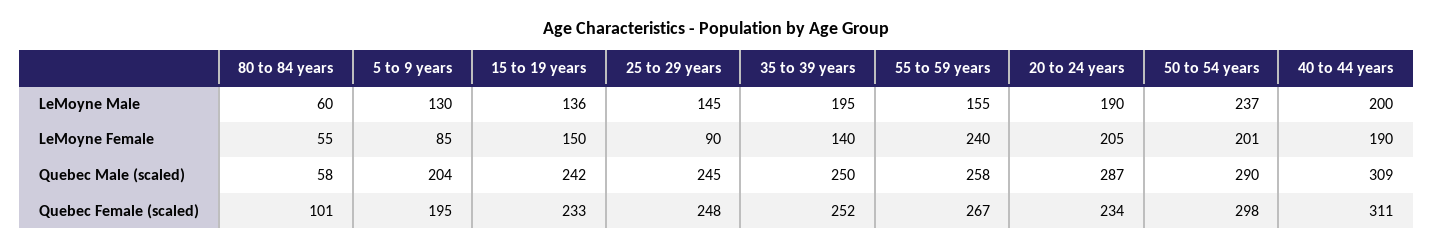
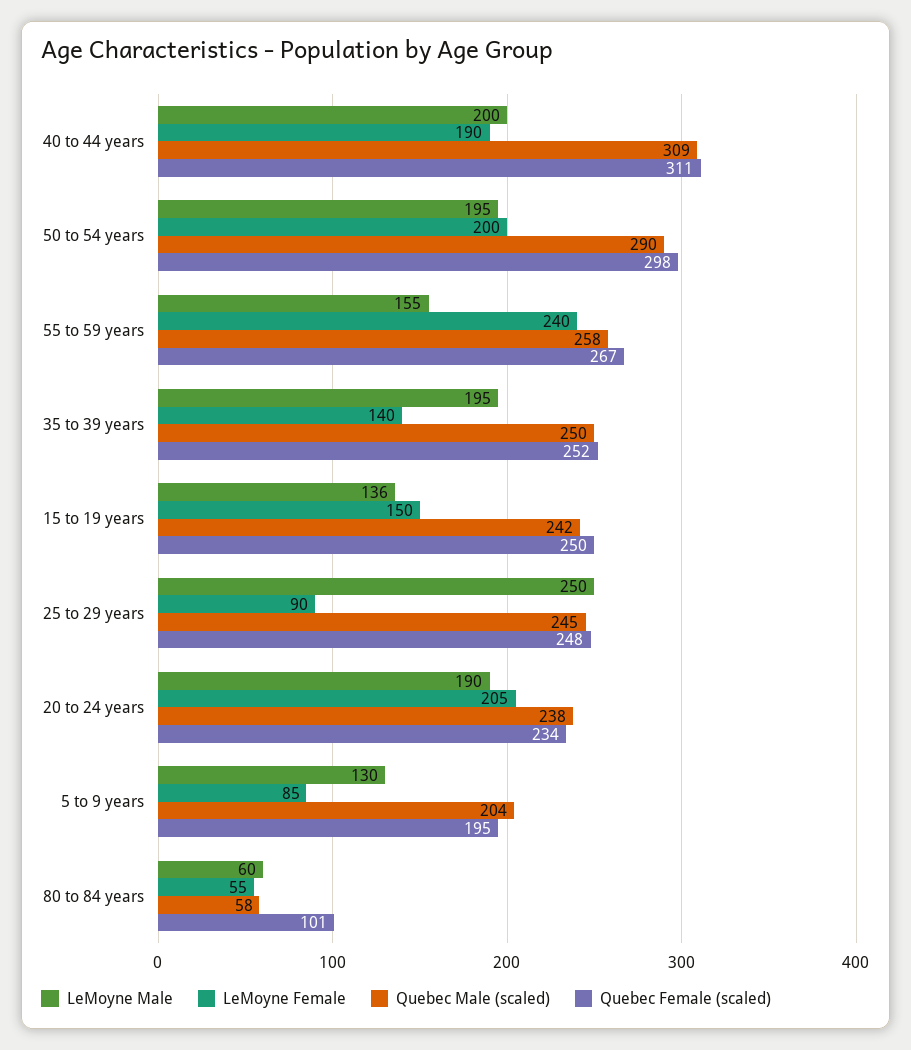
  {
    "LeMoyne Male": {
      "80 to 84 years": 60,
      "5 to 9 years": 130,
      "15 to 19 years": 136,
-     "25 to 29 years": 145,
+     "25 to 29 years": 250,
      "35 to 39 years": 195,
      "55 to 59 years": 155,
      "20 to 24 years": 190,
-     "50 to 54 years": 237,
+     "50 to 54 years": 195,
      "40 to 44 years": 200
    },
    "LeMoyne Female": {
      "80 to 84 years": 55,
      "5 to 9 years": 85,
      "15 to 19 years": 150,
      "25 to 29 years": 90,
      "35 to 39 years": 140,
      "55 to 59 years": 240,
      "20 to 24 years": 205,
-     "50 to 54 years": 201,
+     "50 to 54 years": 200,
      "40 to 44 years": 190
    },
    "Quebec Male (scaled)": {
      "80 to 84 years": 58,
      "5 to 9 years": 204,
      "15 to 19 years": 242,
      "25 to 29 years": 245,
      "35 to 39 years": 250,
      "55 to 59 years": 258,
-     "20 to 24 years": 287,
+     "20 to 24 years": 238,
      "50 to 54 years": 290,
      "40 to 44 years": 309
    },
    "Quebec Female (scaled)": {
      "80 to 84 years": 101,
      "5 to 9 years": 195,
-     "15 to 19 years": 233,
+     "15 to 19 years": 250,
      "25 to 29 years": 248,
      "35 to 39 years": 252,
      "55 to 59 years": 267,
      "20 to 24 years": 234,
      "50 to 54 years": 298,
      "40 to 44 years": 311
    }
  }

